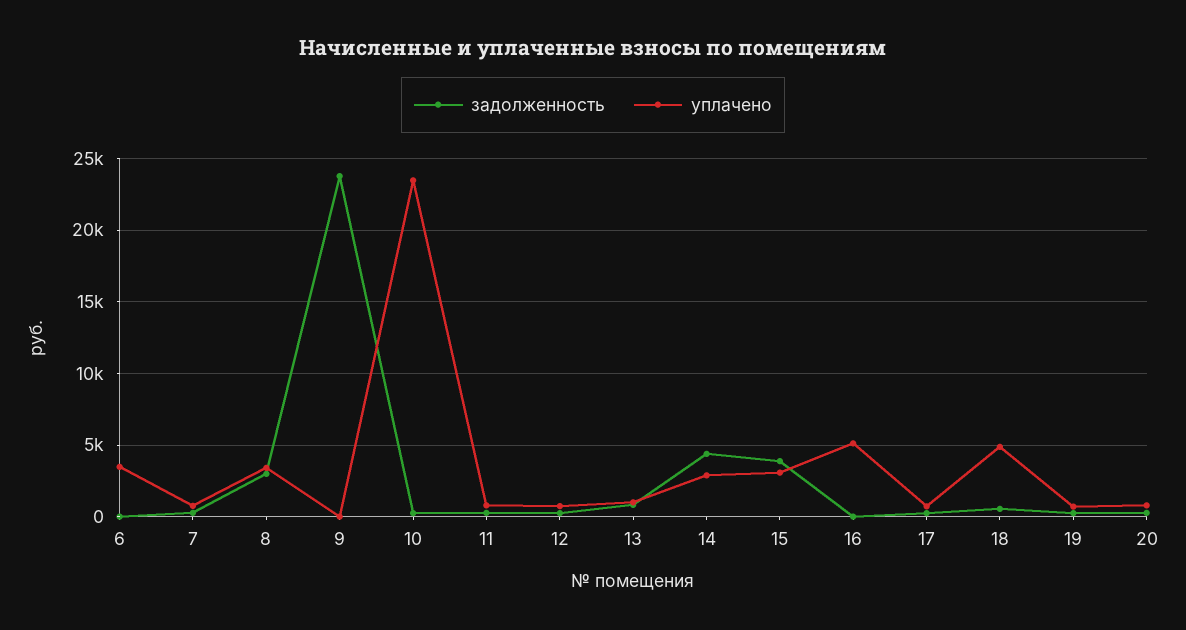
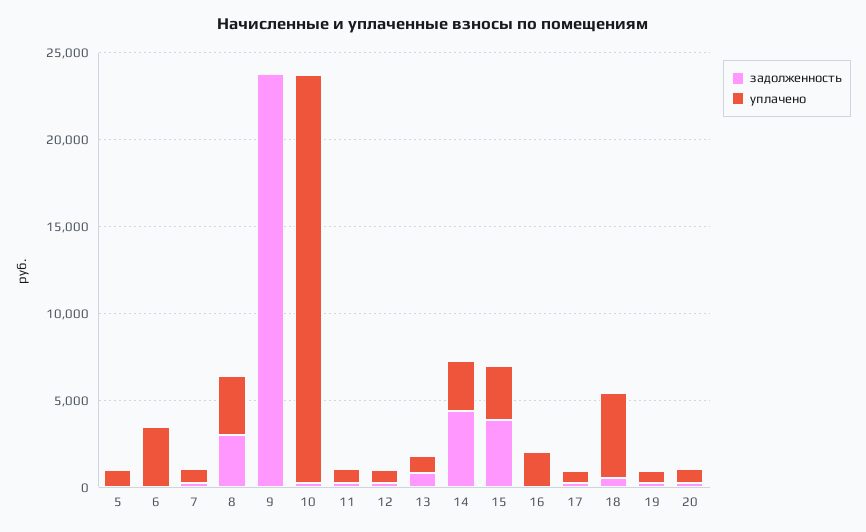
  {
    "задолженность": {
      "6": 0,
      "7": 500,
      "8": 3000,
      "9": 24000,
      "10": 0,
      "11": 500,
      "12": 500,
      "13": 1000,
      "14": 4500,
      "15": 4000,
      "16": 0,
      "17": 0,
      "18": 500,
      "19": 0,
-     "20": 500
+     "20": 500,
+     "5": 0
    },
    "уплачено": {
      "6": 3500,
      "7": 1000,
      "8": 3500,
      "9": 0,
      "10": 23500,
      "11": 1000,
      "12": 500,
      "13": 1000,
      "14": 3000,
      "15": 3000,
-     "16": 5000,
+     "16": 2000,
      "17": 500,
      "18": 5000,
      "19": 500,
-     "20": 1000
+     "20": 1000,
+     "5": 1000
    }
  }

